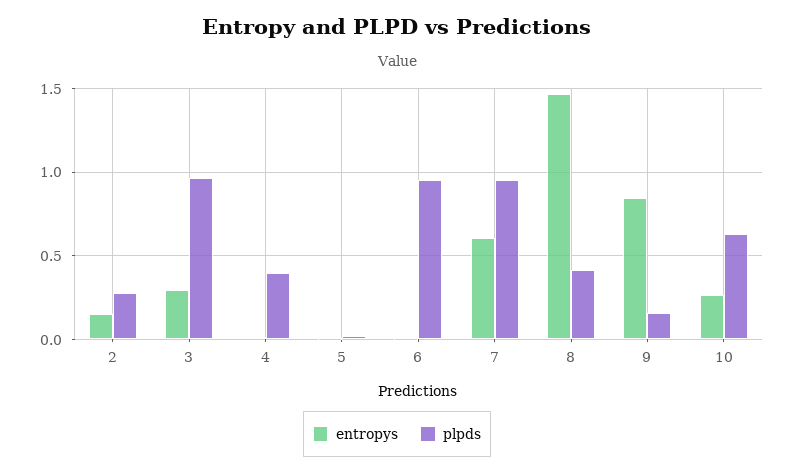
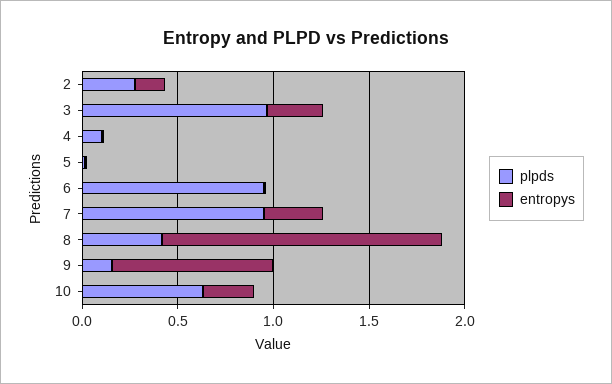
  {
    "entropys": {
      "2": 0.15,
      "3": 0.3,
      "4": 0,
      "5": 0,
      "6": 0,
-     "7": 0.6,
+     "7": 0.3,
      "8": 1.45,
      "9": 0.85,
      "10": 0.25
    },
    "plpds": {
      "2": 0.3,
      "3": 0.95,
-     "4": 0.4,
+     "4": 0.1,
      "5": 0,
      "6": 0.95,
      "7": 0.95,
      "8": 0.4,
      "9": 0.15,
      "10": 0.65
    }
  }

